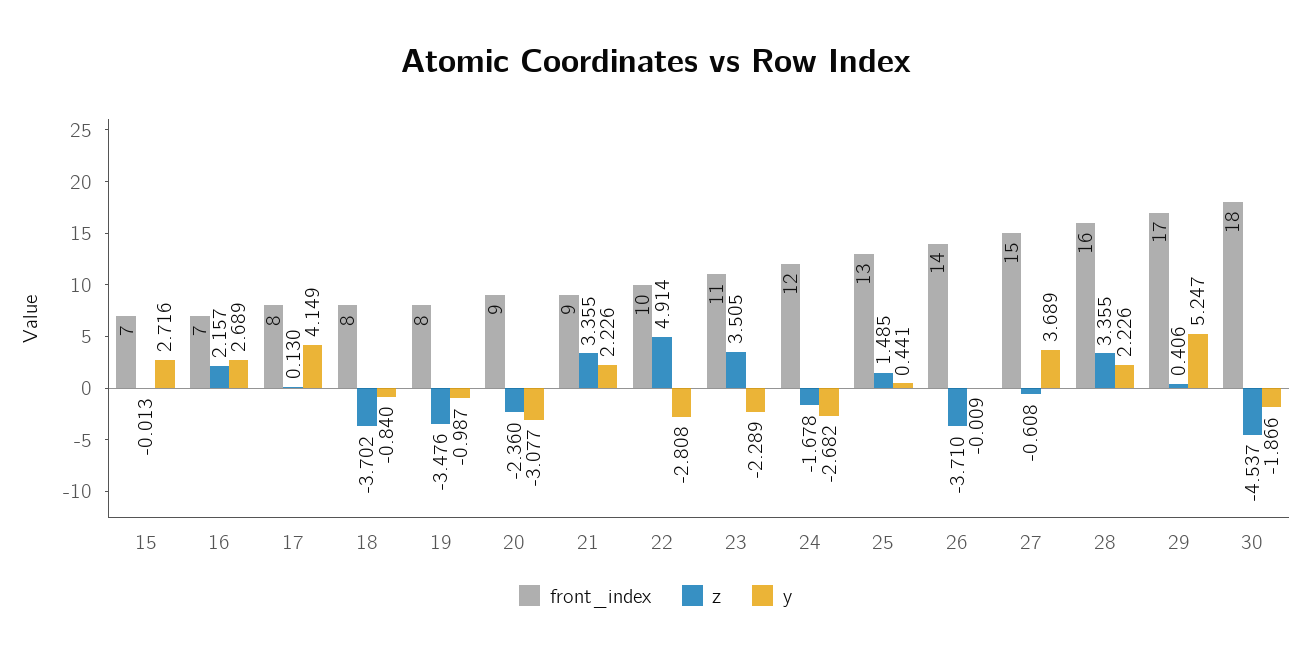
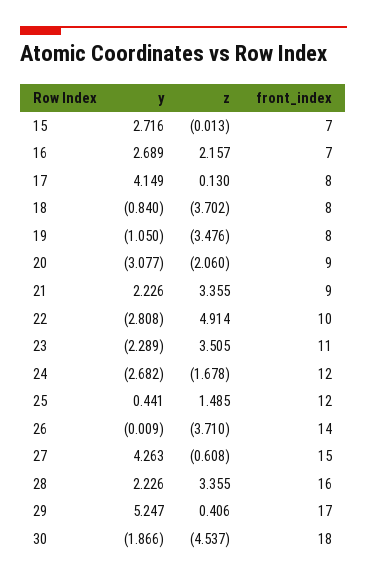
  {
    "front_index": {
      "15": 7,
      "16": 7,
      "17": 8,
      "18": 8,
      "19": 8,
      "20": 9,
      "21": 9,
      "22": 10,
      "23": 11,
      "24": 12,
-     "25": 13,
+     "25": 12,
      "26": 14,
      "27": 15,
      "28": 16,
      "29": 17,
      "30": 18
    },
    "z": {
      "15": -0.013,
      "16": 2.157,
      "17": 0.13,
      "18": -3.702,
      "19": -3.476,
-     "20": -2.36,
+     "20": -2.06,
      "21": 3.355,
      "22": 4.914,
      "23": 3.505,
      "24": -1.678,
      "25": 1.485,
      "26": -3.71,
      "27": -0.608,
      "28": 3.355,
      "29": 0.406,
      "30": -4.537
    },
    "y": {
      "15": 2.716,
      "16": 2.689,
      "17": 4.149,
      "18": -0.84,
-     "19": -0.987,
+     "19": -1.05,
      "20": -3.077,
      "21": 2.226,
      "22": -2.808,
      "23": -2.289,
      "24": -2.682,
      "25": 0.441,
      "26": -0.009,
-     "27": 3.689,
+     "27": 4.263,
      "28": 2.226,
      "29": 5.247,
      "30": -1.866
    }
  }

